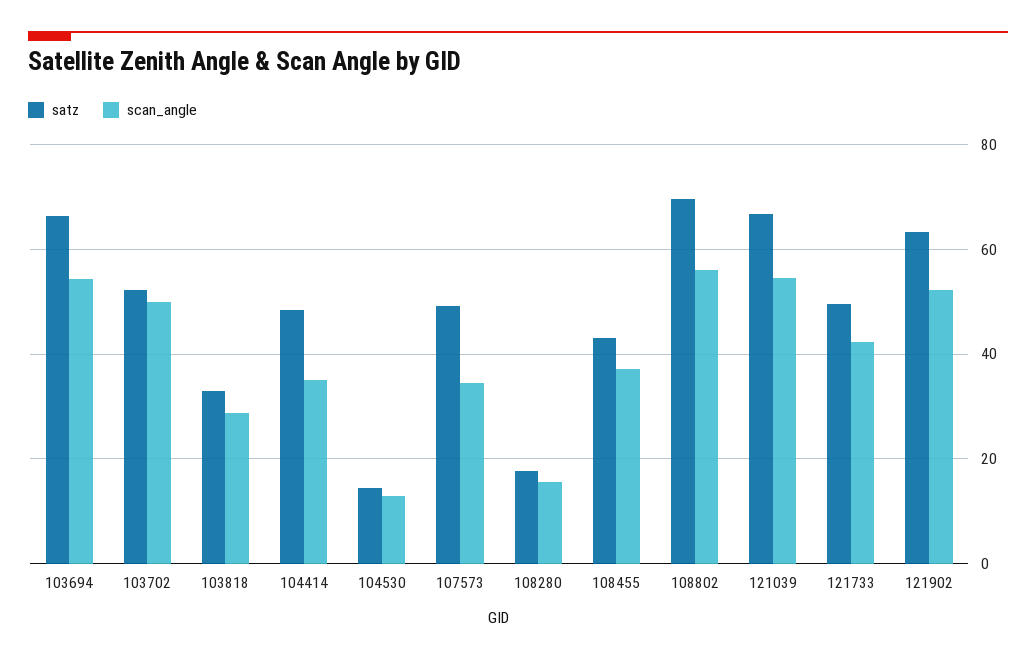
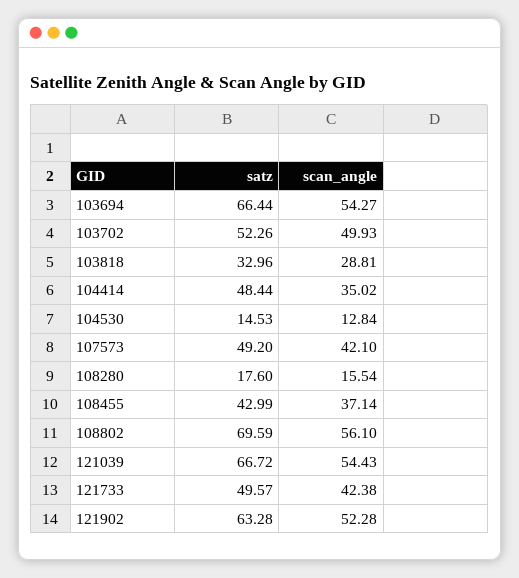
  {
    "satz": {
      "103694": 66.44,
      "103702": 52.26,
      "103818": 32.96,
      "104414": 48.44,
      "104530": 14.53,
      "107573": 49.2,
      "108280": 17.6,
      "108455": 42.99,
      "108802": 69.59,
      "121039": 66.72,
      "121733": 49.57,
      "121902": 63.28
    },
    "scan_angle": {
      "103694": 54.27,
      "103702": 49.93,
      "103818": 28.81,
      "104414": 35.02,
      "104530": 12.84,
-     "107573": 34,
+     "107573": 42.1,
      "108280": 15.54,
      "108455": 37.14,
      "108802": 56.1,
      "121039": 54.43,
      "121733": 42.38,
      "121902": 52.28
    }
  }

